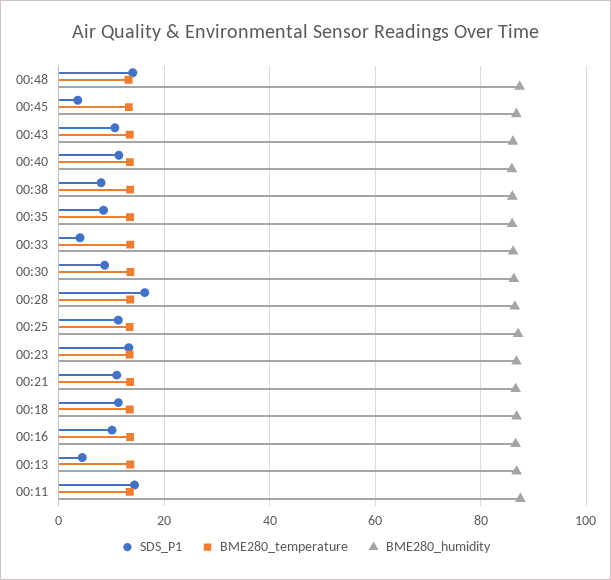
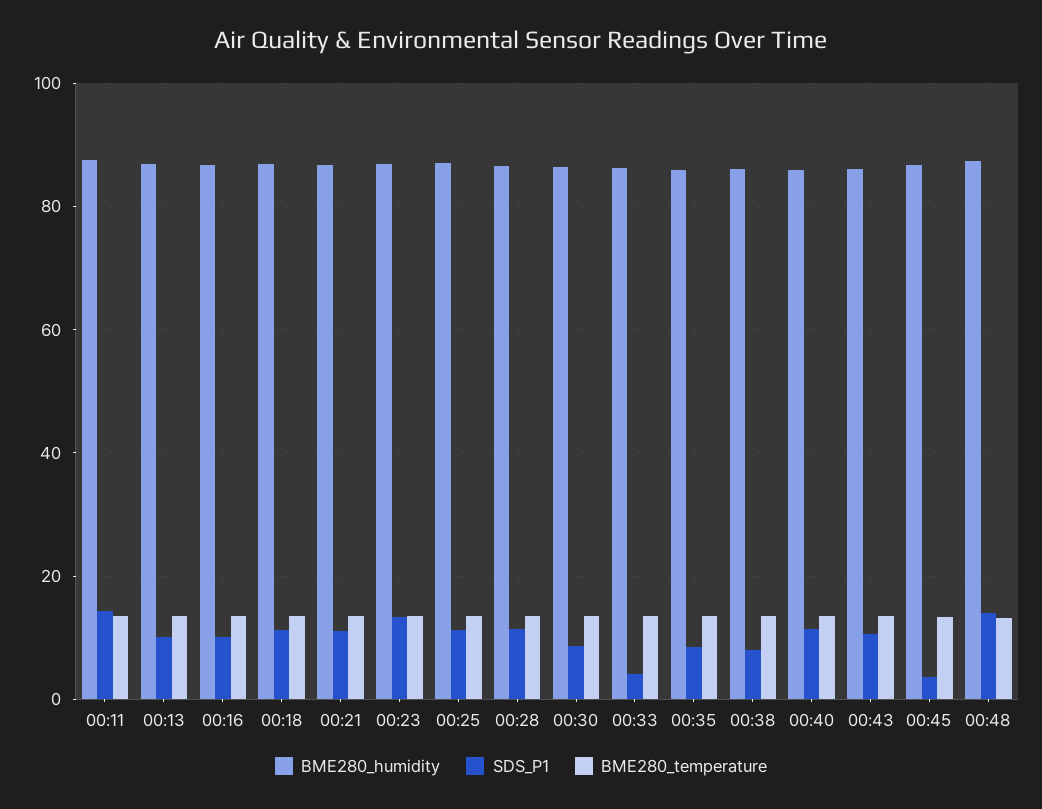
  {
    "SDS_P1": {
      "00:48": 14,
      "00:45": 4,
      "00:43": 10,
      "00:40": 12,
      "00:38": 8,
      "00:35": 8,
      "00:33": 4,
      "00:30": 8,
-     "00:28": 16,
+     "00:28": 12,
      "00:25": 12,
      "00:23": 14,
      "00:21": 12,
      "00:18": 12,
      "00:16": 10,
-     "00:13": 4,
+     "00:13": 10,
      "00:11": 14
    },
    "BME280_temperature": {
      "00:48": 14,
      "00:45": 14,
      "00:43": 14,
      "00:40": 14,
      "00:38": 14,
      "00:35": 14,
      "00:33": 14,
      "00:30": 14,
      "00:28": 14,
      "00:25": 14,
      "00:23": 14,
      "00:21": 14,
      "00:18": 14,
      "00:16": 14,
      "00:13": 14,
      "00:11": 14
    },
    "BME280_humidity": {
      "00:48": 88,
      "00:45": 86,
      "00:43": 86,
      "00:40": 86,
      "00:38": 86,
      "00:35": 86,
      "00:33": 86,
      "00:30": 86,
      "00:28": 86,
      "00:25": 88,
      "00:23": 86,
      "00:21": 86,
      "00:18": 86,
      "00:16": 86,
      "00:13": 86,
      "00:11": 88
    }
  }

